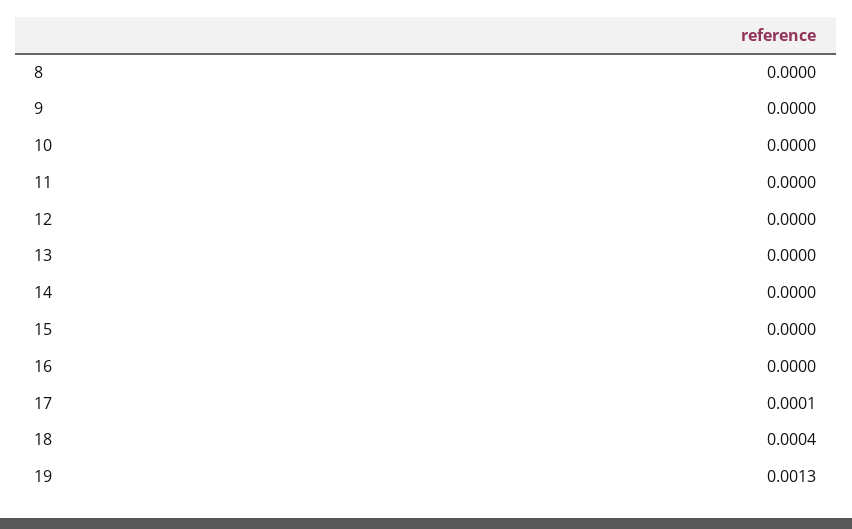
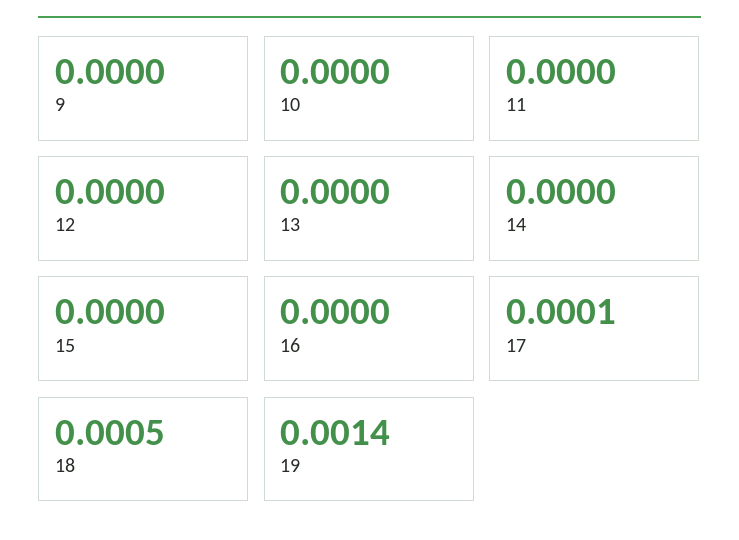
  {
-   "8": 0,
    "9": 0,
    "10": 0,
    "11": 0,
    "12": 0,
    "13": 0,
    "14": 0,
    "15": 0,
    "16": 0,
    "17": 0.0001,
-   "18": 0.0004,
+   "18": 0.0005,
-   "19": 0.0013
+   "19": 0.0014
  }

